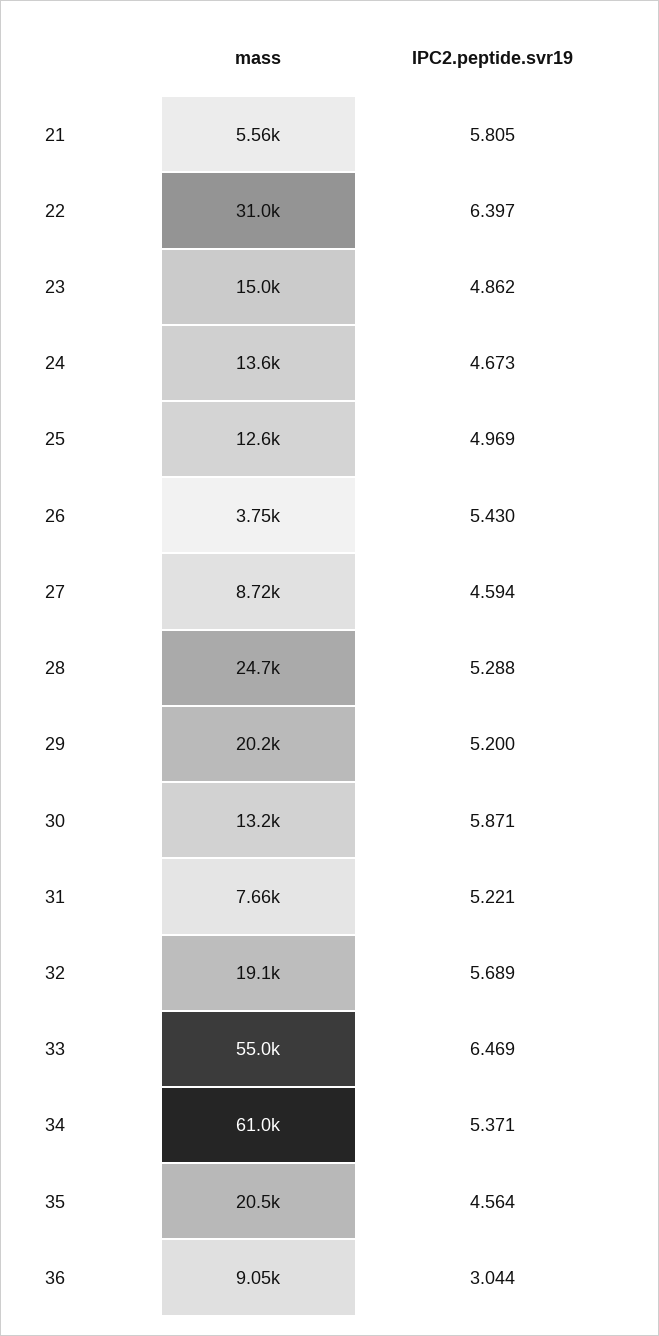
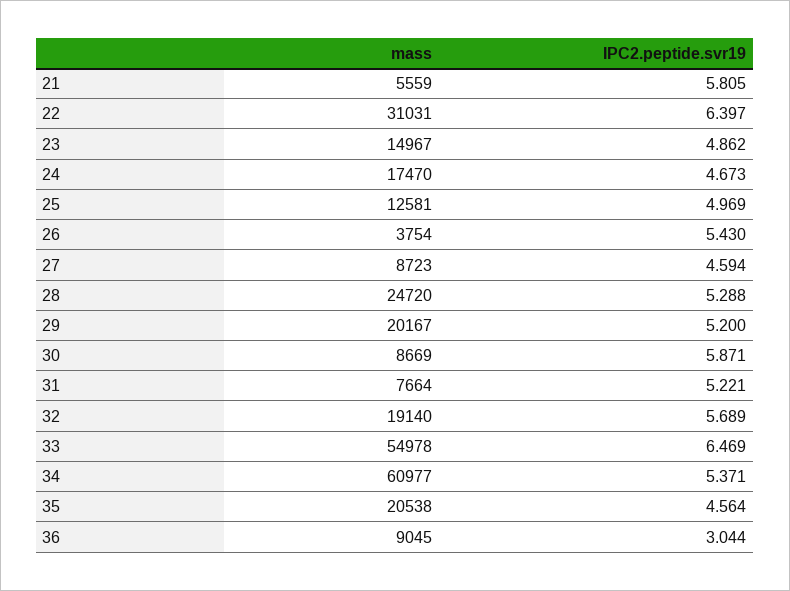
  {
    "mass": {
      "21": 5559,
      "22": 31031,
      "23": 14967,
-     "24": 13600,
+     "24": 17470,
      "25": 12581,
      "26": 3754,
      "27": 8723,
      "28": 24720,
      "29": 20167,
-     "30": 13200,
+     "30": 8669,
      "31": 7664,
      "32": 19140,
      "33": 54978,
      "34": 60977,
      "35": 20538,
      "36": 9045
    },
    "IPC2.peptide.svr19": {
      "21": 5.805,
      "22": 6.397,
      "23": 4.862,
      "24": 4.673,
      "25": 4.969,
      "26": 5.43,
      "27": 4.594,
      "28": 5.288,
      "29": 5.2,
      "30": 5.871,
      "31": 5.221,
      "32": 5.689,
      "33": 6.469,
      "34": 5.371,
      "35": 4.564,
      "36": 3.044
    }
  }

